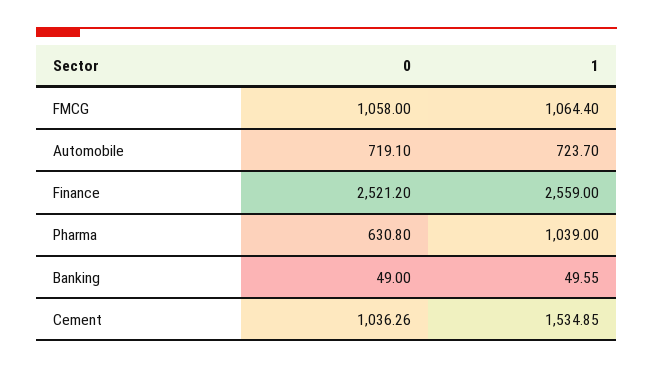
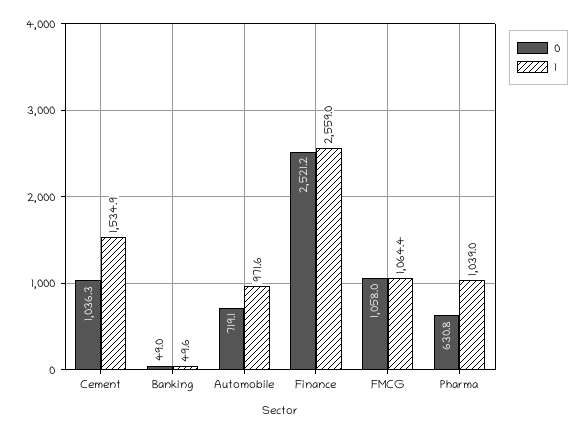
  {
    "0": {
      "FMCG": 1058,
      "Automobile": 719.1,
      "Finance": 2521.2,
      "Pharma": 630.8,
      "Banking": 49,
      "Cement": 1036.26
    },
    "1": {
      "FMCG": 1064.4,
-     "Automobile": 723.7,
+     "Automobile": 971.6,
      "Finance": 2559,
      "Pharma": 1039,
      "Banking": 49.55,
      "Cement": 1534.85
    }
  }

